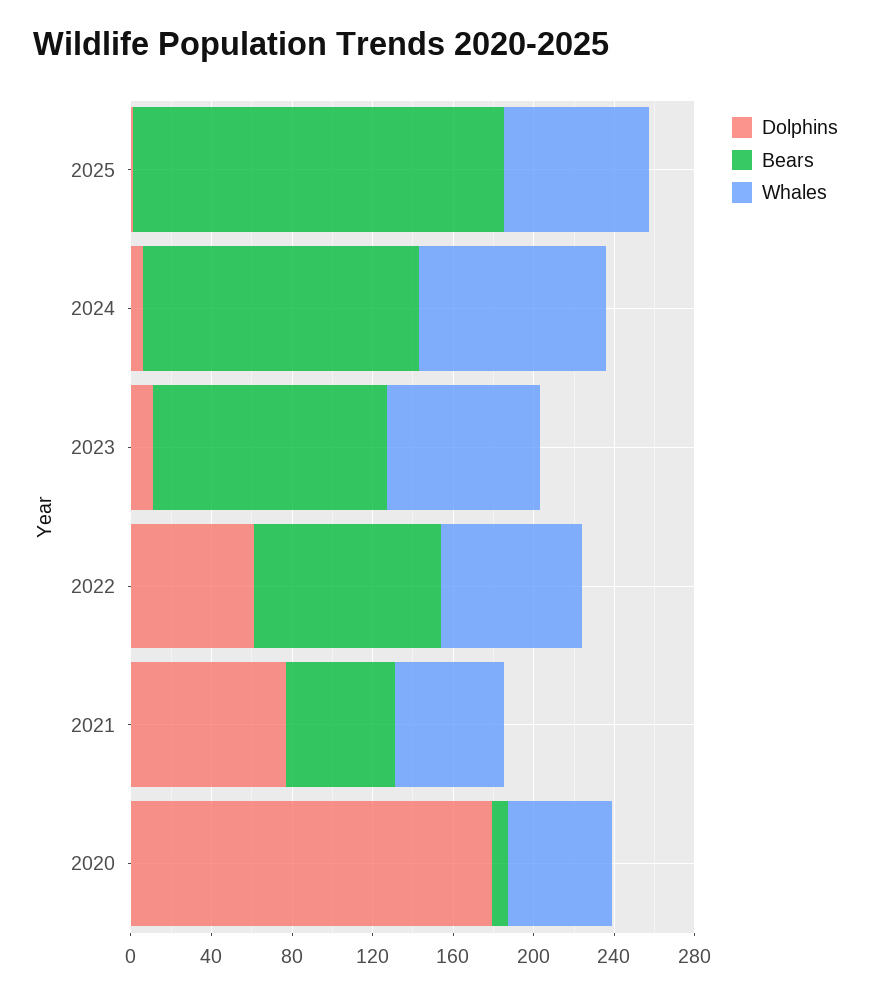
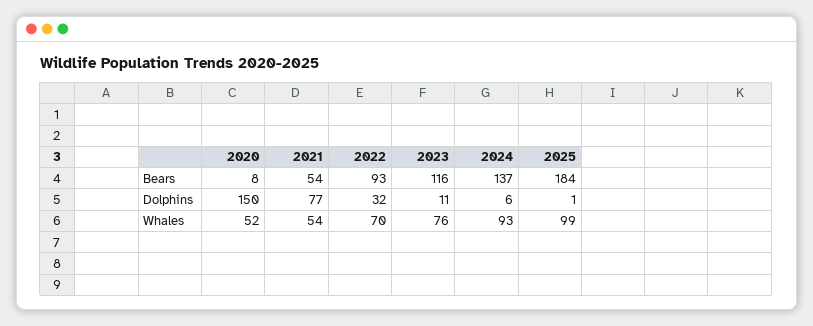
  {
    "Dolphins": {
      "2025": 1,
      "2024": 6,
      "2023": 11,
-     "2022": 60,
+     "2022": 32,
      "2021": 77,
-     "2020": 180
+     "2020": 150
    },
    "Bears": {
      "2025": 184,
      "2024": 137,
      "2023": 116,
      "2022": 93,
      "2021": 54,
      "2020": 8
    },
    "Whales": {
-     "2025": 70,
+     "2025": 99,
      "2024": 93,
      "2023": 76,
      "2022": 70,
      "2021": 54,
      "2020": 52
    }
  }

